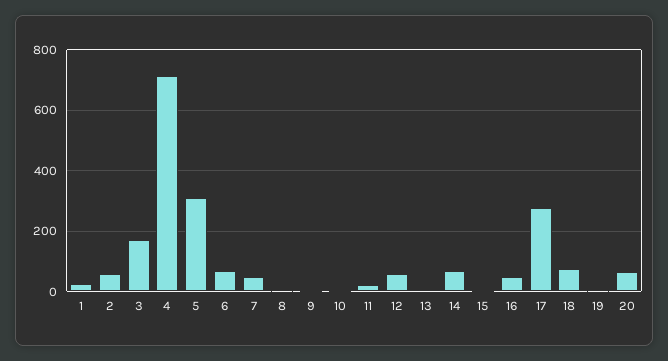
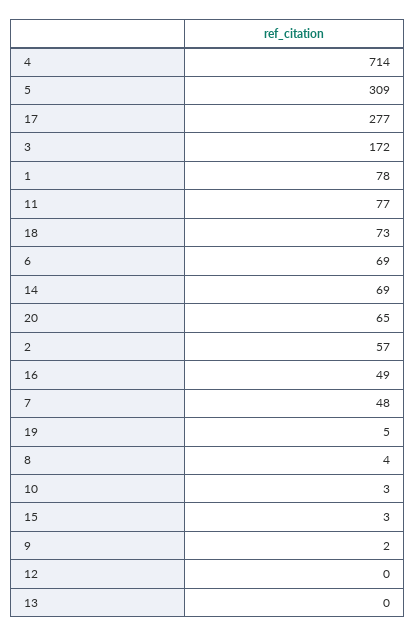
  {
-   "1": 20,
+   "1": 78,
    "2": 57,
    "3": 172,
    "4": 714,
    "5": 309,
    "6": 69,
    "7": 48,
    "8": 4,
    "9": 2,
    "10": 3,
-   "11": 20,
+   "11": 77,
-   "12": 60,
+   "12": 0,
    "13": 0,
    "14": 69,
    "15": 3,
    "16": 49,
    "17": 277,
    "18": 73,
    "19": 5,
    "20": 65
  }

